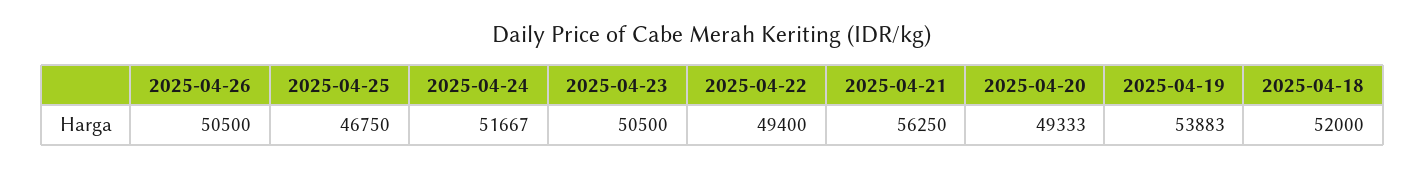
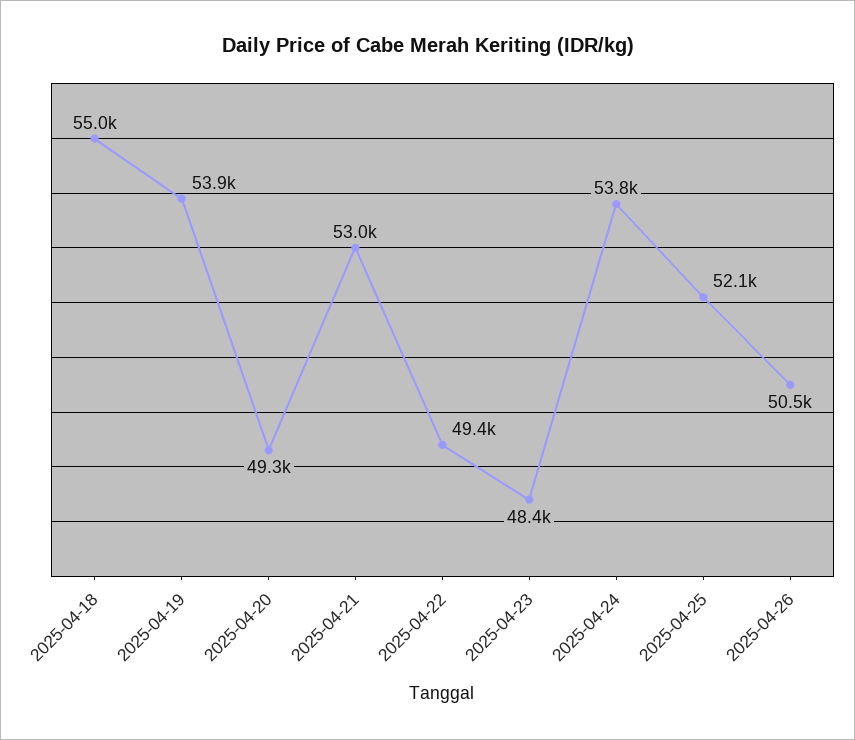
  {
    "2025-04-26": 50500,
-   "2025-04-25": 46750,
+   "2025-04-25": 52100,
-   "2025-04-24": 51667,
+   "2025-04-24": 53800,
-   "2025-04-23": 50500,
+   "2025-04-23": 48400,
    "2025-04-22": 49400,
-   "2025-04-21": 56250,
+   "2025-04-21": 53000,
    "2025-04-20": 49333,
    "2025-04-19": 53883,
-   "2025-04-18": 52000
+   "2025-04-18": 55000
  }

